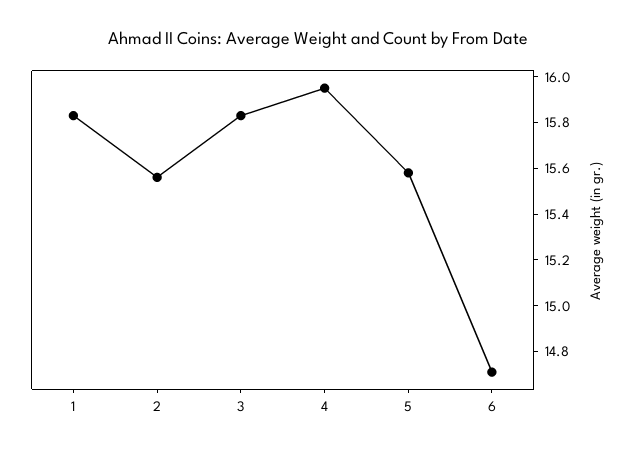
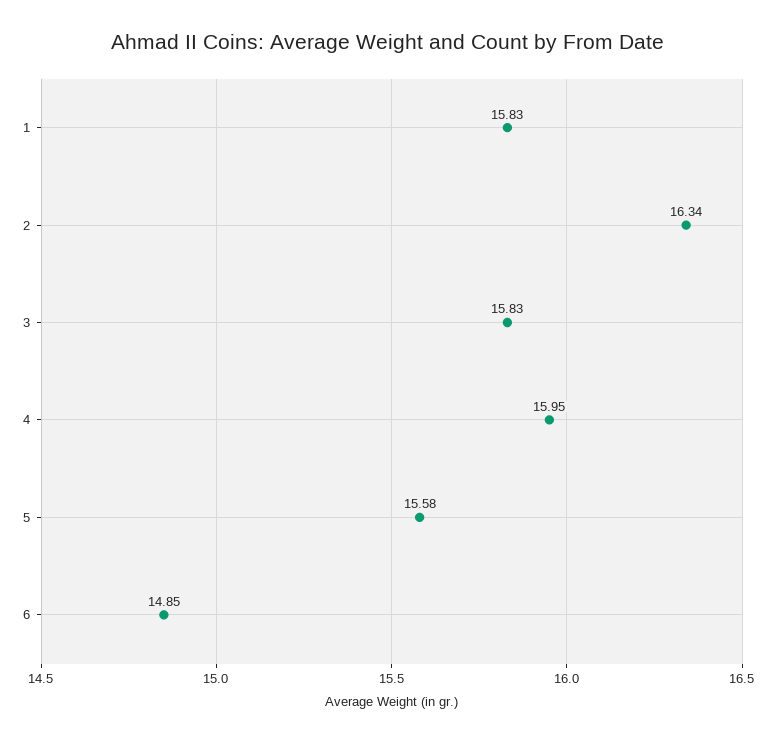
  {
    "1": 15.83,
-   "2": 15.55,
+   "2": 16.34,
    "3": 15.83,
    "4": 15.95,
    "5": 15.58,
-   "6": 14.7
+   "6": 14.85
  }

